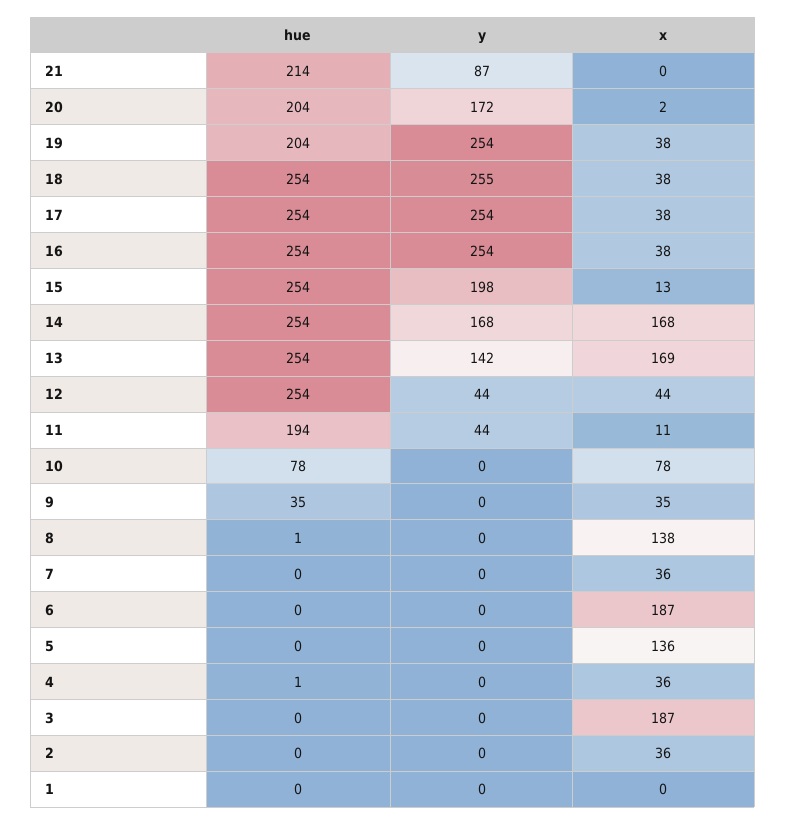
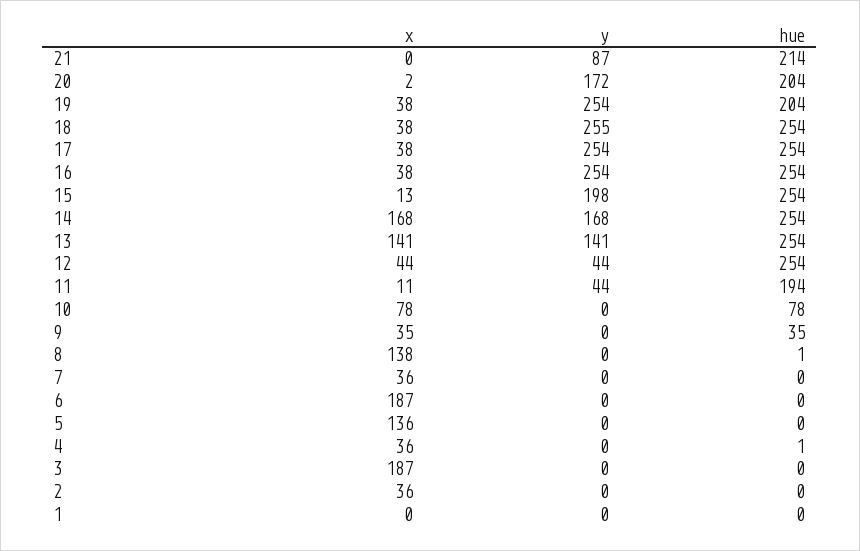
  {
    "hue": {
      "21": 214,
      "20": 204,
      "19": 204,
      "18": 254,
      "17": 254,
      "16": 254,
      "15": 254,
      "14": 254,
      "13": 254,
      "12": 254,
      "11": 194,
      "10": 78,
      "9": 35,
      "8": 1,
      "7": 0,
      "6": 0,
      "5": 0,
      "4": 1,
      "3": 0,
      "2": 0,
      "1": 0
    },
    "y": {
      "21": 87,
      "20": 172,
      "19": 254,
      "18": 255,
      "17": 254,
      "16": 254,
      "15": 198,
      "14": 168,
-     "13": 142,
+     "13": 141,
      "12": 44,
      "11": 44,
      "10": 0,
      "9": 0,
      "8": 0,
      "7": 0,
      "6": 0,
      "5": 0,
      "4": 0,
      "3": 0,
      "2": 0,
      "1": 0
    },
    "x": {
      "21": 0,
      "20": 2,
      "19": 38,
      "18": 38,
      "17": 38,
      "16": 38,
      "15": 13,
      "14": 168,
-     "13": 169,
+     "13": 141,
      "12": 44,
      "11": 11,
      "10": 78,
      "9": 35,
      "8": 138,
      "7": 36,
      "6": 187,
      "5": 136,
      "4": 36,
      "3": 187,
      "2": 36,
      "1": 0
    }
  }

